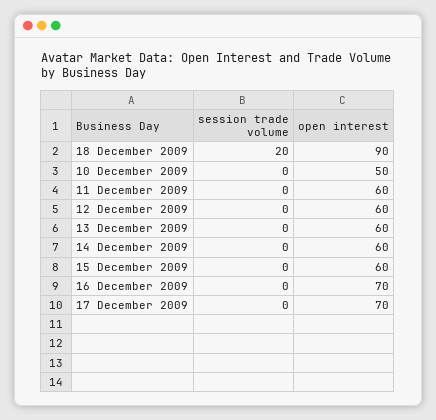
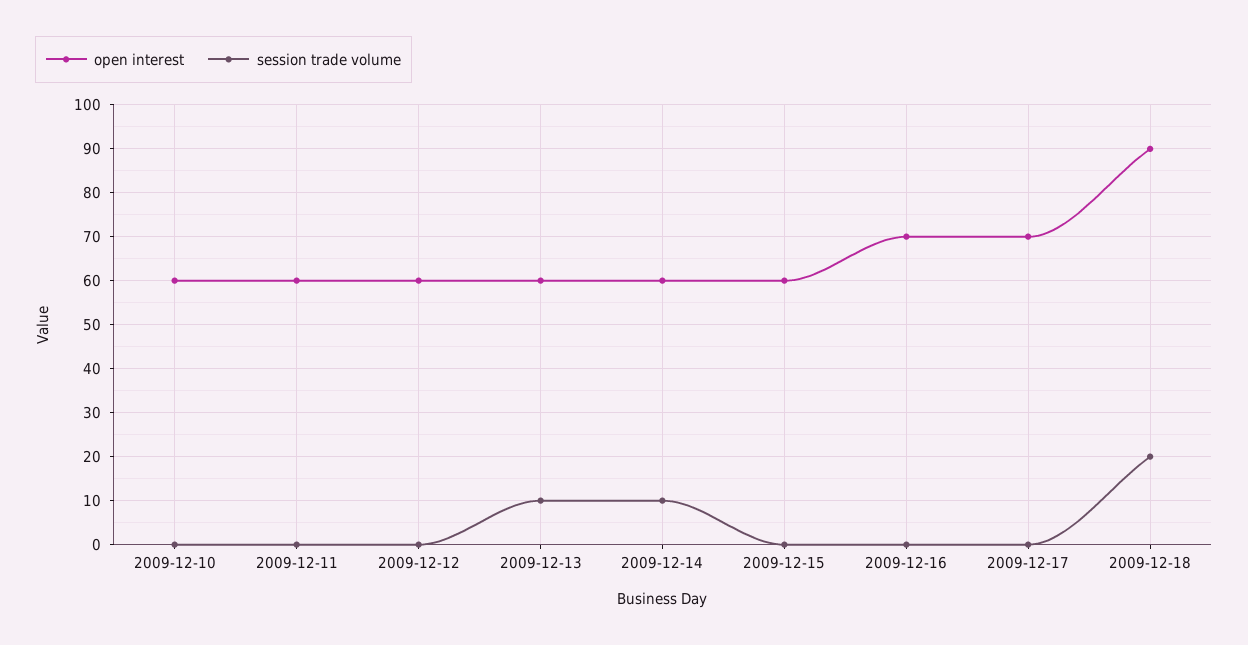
  {
    "session trade volume": {
      "18 December 2009": 20,
      "10 December 2009": 0,
      "11 December 2009": 0,
      "12 December 2009": 0,
-     "13 December 2009": 0,
+     "13 December 2009": 10,
-     "14 December 2009": 0,
+     "14 December 2009": 10,
      "15 December 2009": 0,
      "16 December 2009": 0,
      "17 December 2009": 0
    },
    "open interest": {
      "18 December 2009": 90,
-     "10 December 2009": 50,
+     "10 December 2009": 60,
      "11 December 2009": 60,
      "12 December 2009": 60,
      "13 December 2009": 60,
      "14 December 2009": 60,
      "15 December 2009": 60,
      "16 December 2009": 70,
      "17 December 2009": 70
    }
  }

